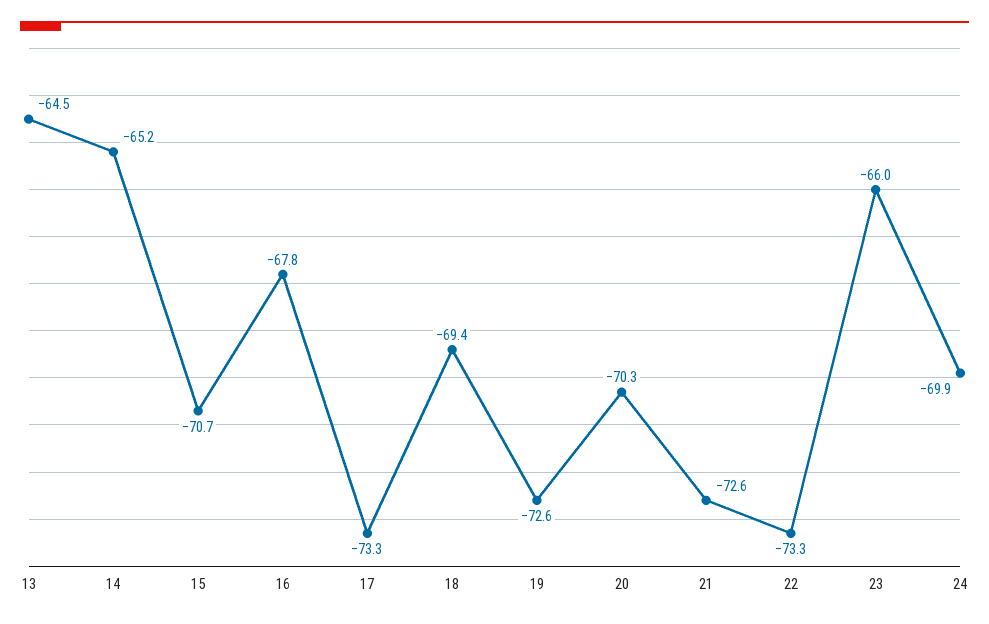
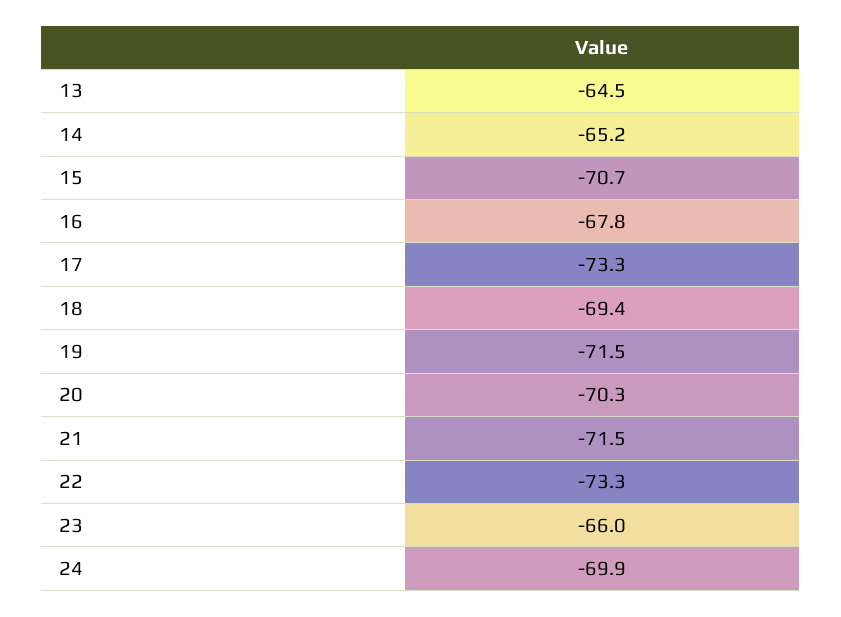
  {
    "13": -64.5,
    "14": -65.2,
    "15": -70.7,
    "16": -67.8,
    "17": -73.3,
    "18": -69.4,
-   "19": -72.6,
+   "19": -71.5,
    "20": -70.3,
-   "21": -72.6,
+   "21": -71.5,
    "22": -73.3,
    "23": -66,
    "24": -69.9
  }

